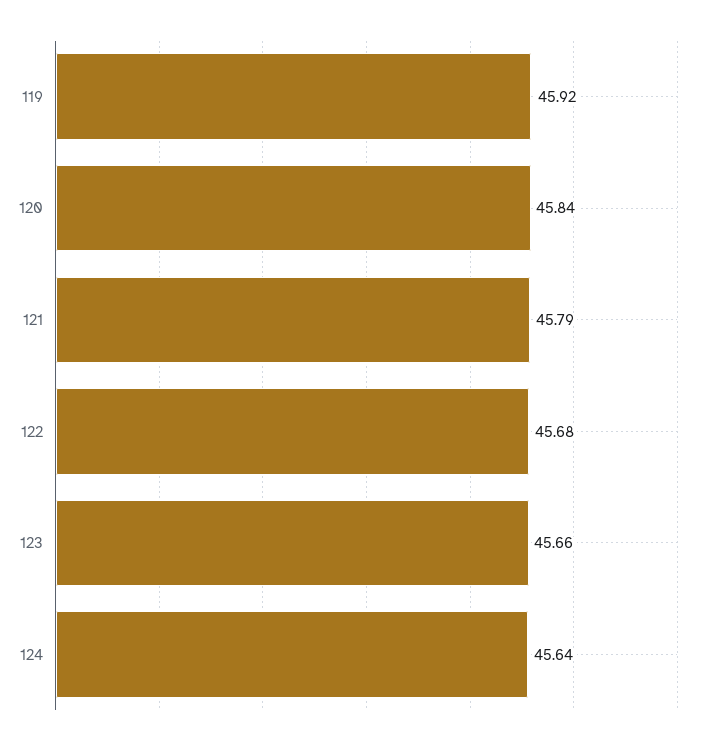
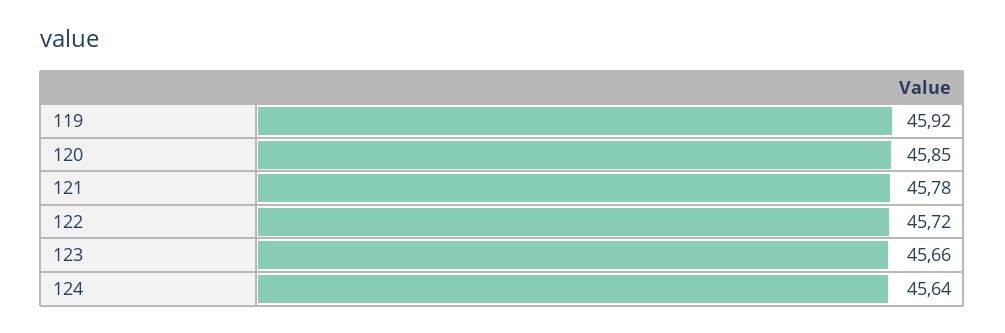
  {
    "119": 45.92,
-   "120": 45.84,
+   "120": 45.85,
-   "121": 45.79,
+   "121": 45.78,
-   "122": 45.68,
+   "122": 45.72,
    "123": 45.66,
    "124": 45.64
  }

